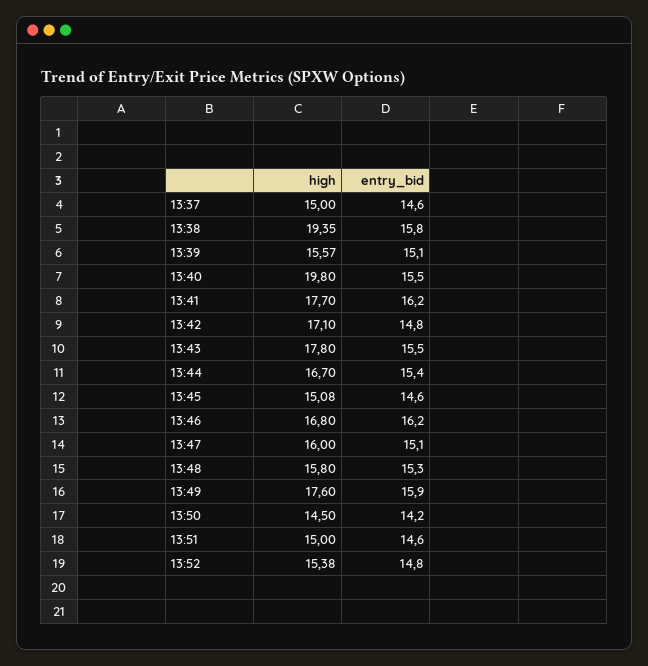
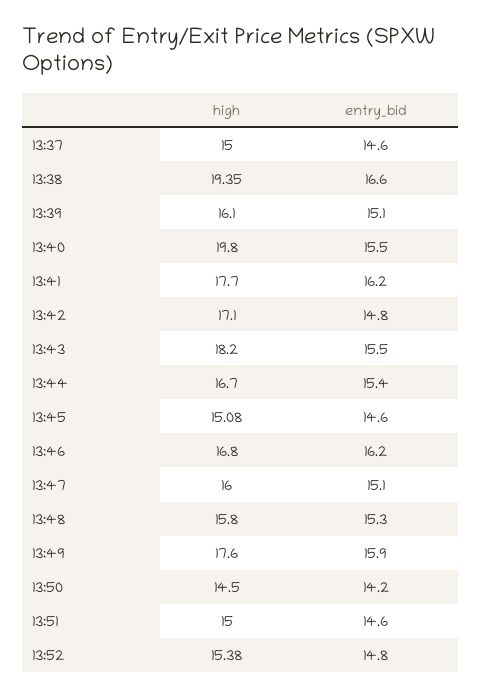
  {
    "high": {
      "13:37": 15,
      "13:38": 19.35,
-     "13:39": 15.57,
+     "13:39": 16.1,
      "13:40": 19.8,
      "13:41": 17.7,
      "13:42": 17.1,
-     "13:43": 17.8,
+     "13:43": 18.2,
      "13:44": 16.7,
      "13:45": 15.08,
      "13:46": 16.8,
      "13:47": 16,
      "13:48": 15.8,
      "13:49": 17.6,
      "13:50": 14.5,
      "13:51": 15,
      "13:52": 15.38
    },
    "entry_bid": {
      "13:37": 14.6,
-     "13:38": 15.8,
+     "13:38": 16.6,
      "13:39": 15.1,
      "13:40": 15.5,
      "13:41": 16.2,
      "13:42": 14.8,
      "13:43": 15.5,
      "13:44": 15.4,
      "13:45": 14.6,
      "13:46": 16.2,
      "13:47": 15.1,
      "13:48": 15.3,
      "13:49": 15.9,
      "13:50": 14.2,
      "13:51": 14.6,
      "13:52": 14.8
    }
  }

